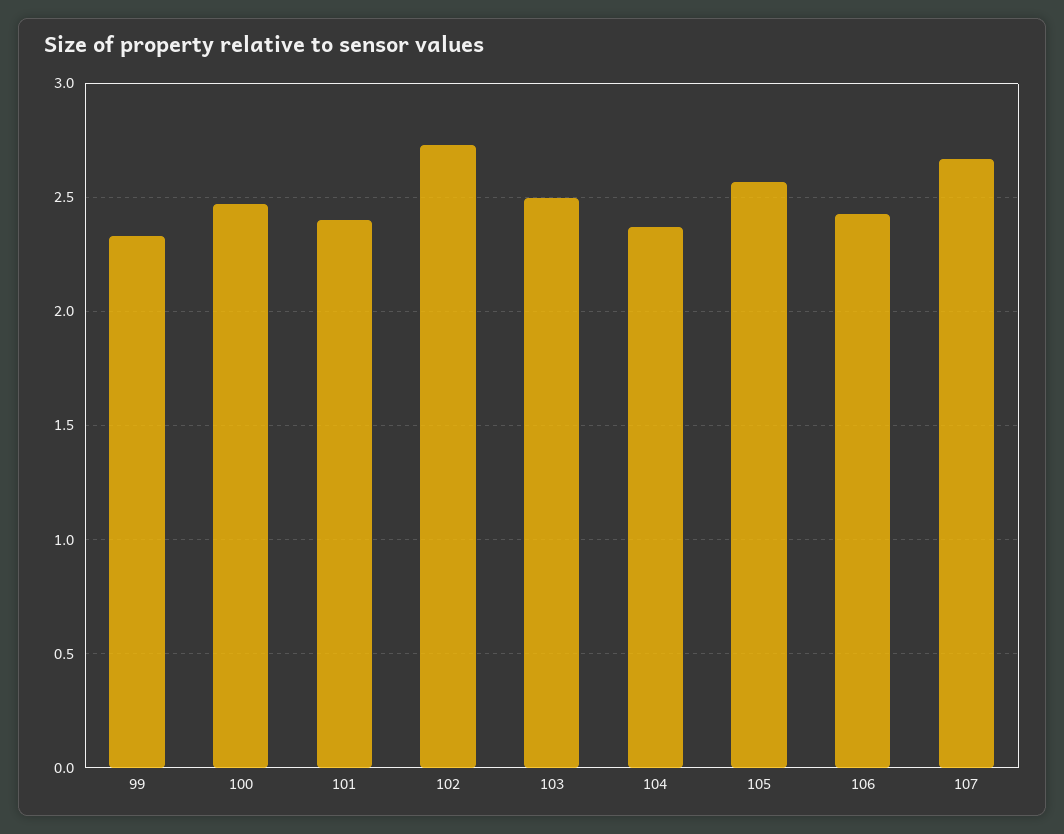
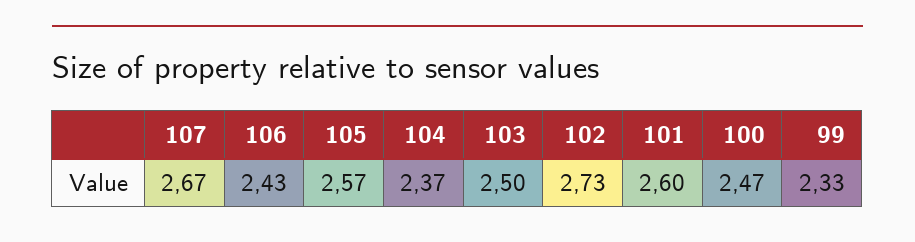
  {
    "99": 2.33,
    "100": 2.47,
-   "101": 2.4,
+   "101": 2.6,
    "102": 2.73,
    "103": 2.5,
    "104": 2.37,
    "105": 2.57,
    "106": 2.43,
    "107": 2.67
  }

